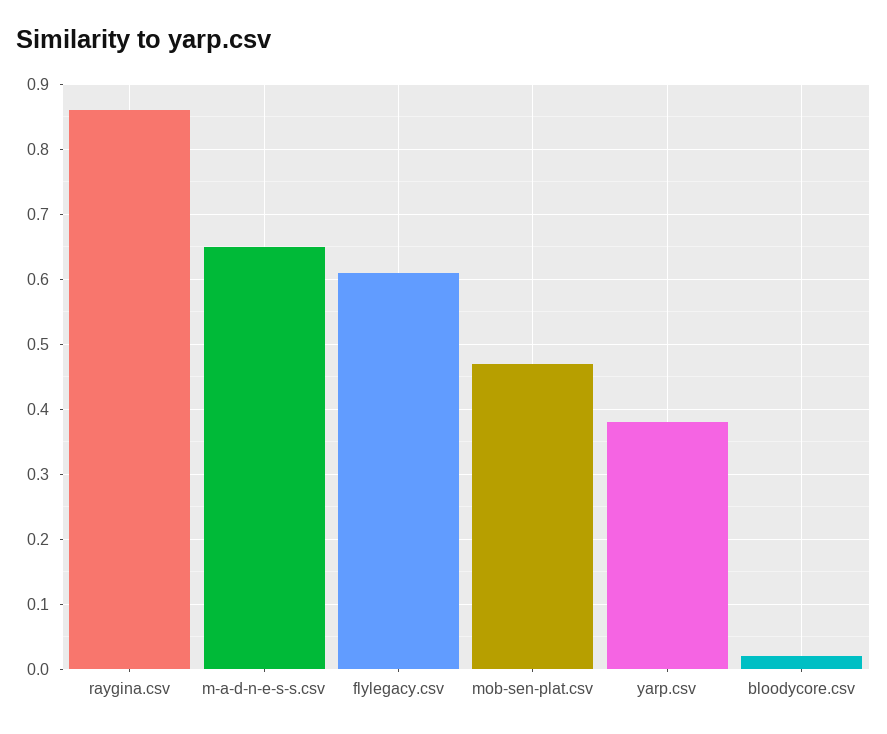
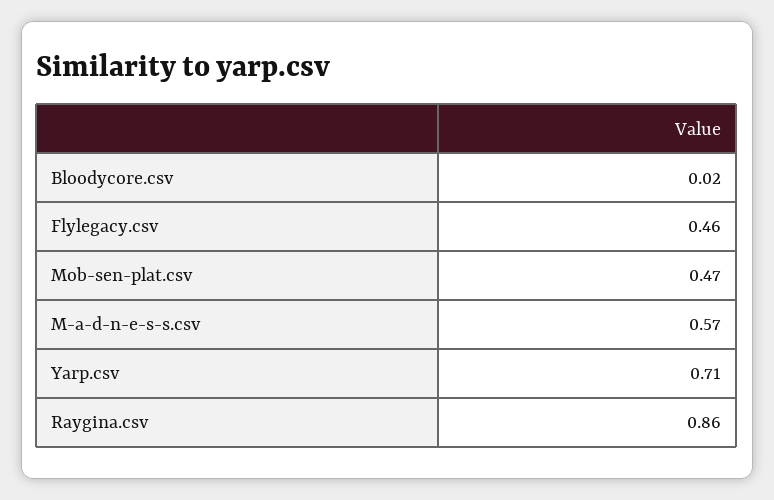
  {
    "raygina.csv": 0.86,
-   "m-a-d-n-e-s-s.csv": 0.65,
+   "m-a-d-n-e-s-s.csv": 0.57,
-   "flylegacy.csv": 0.61,
+   "flylegacy.csv": 0.46,
    "mob-sen-plat.csv": 0.47,
-   "yarp.csv": 0.38,
+   "yarp.csv": 0.71,
    "bloodycore.csv": 0.02
  }

